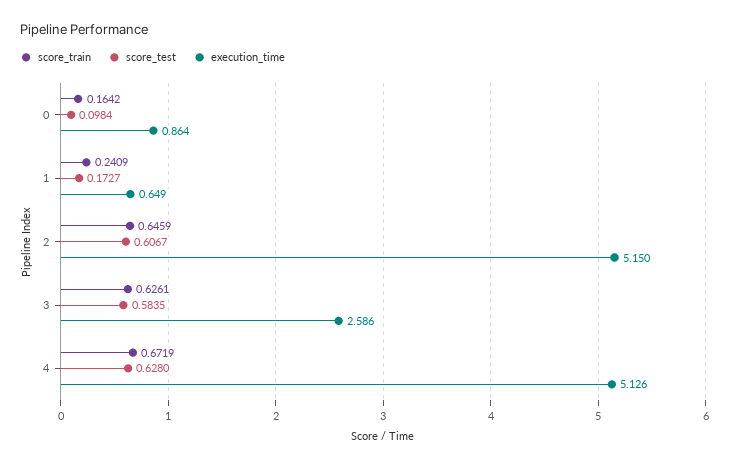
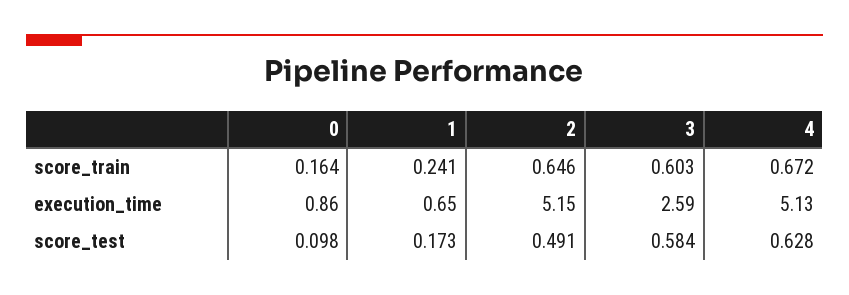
  {
    "score_train": {
      "0": 0.1642,
      "1": 0.2409,
      "2": 0.6459,
-     "3": 0.6261,
+     "3": 0.603,
      "4": 0.6719
    },
    "score_test": {
      "0": 0.0984,
      "1": 0.1727,
-     "2": 0.6067,
+     "2": 0.491,
      "3": 0.5835,
      "4": 0.628
    },
    "execution_time": {
      "0": 0.864,
      "1": 0.649,
      "2": 5.15,
      "3": 2.586,
      "4": 5.126
    }
  }

